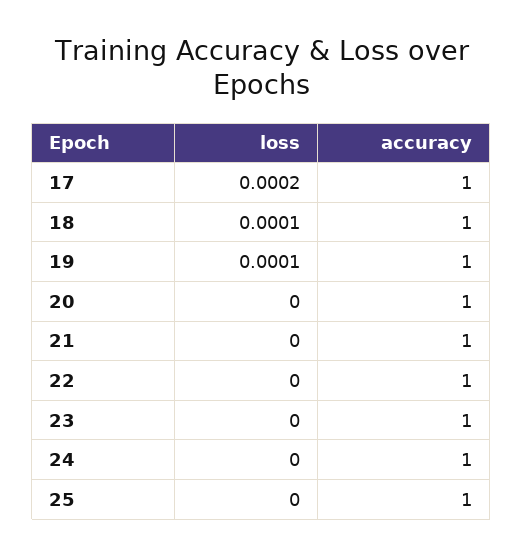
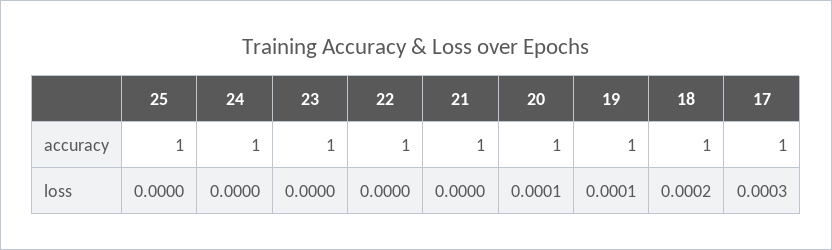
  {
    "loss": {
-     "17": 0.0002,
+     "17": 0.0003,
-     "18": 0.0001,
+     "18": 0.0002,
      "19": 0.0001,
-     "20": 0,
+     "20": 0.0001,
      "21": 0,
      "22": 0,
      "23": 0,
      "24": 0,
      "25": 0
    },
    "accuracy": {
      "17": 1,
      "18": 1,
      "19": 1,
      "20": 1,
      "21": 1,
      "22": 1,
      "23": 1,
      "24": 1,
      "25": 1
    }
  }

